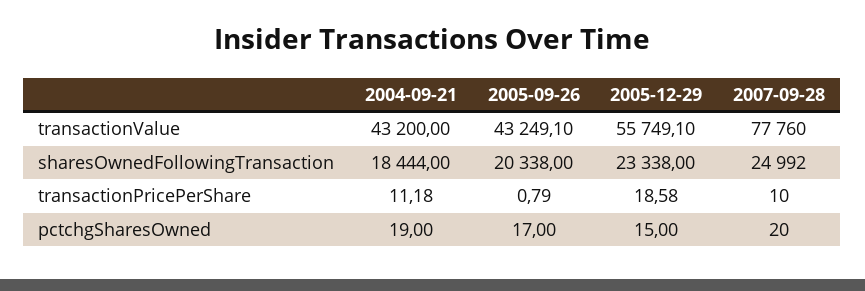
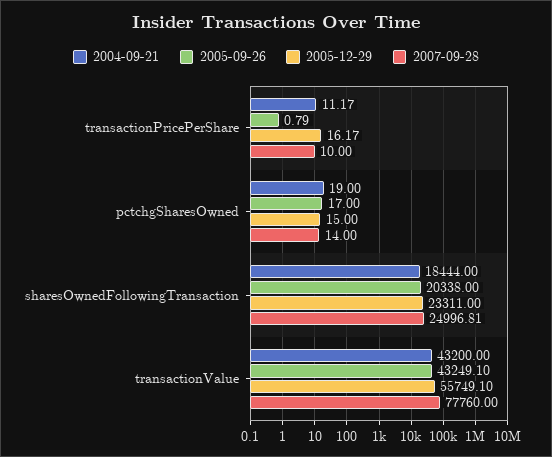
  {
    "2004-09-21": {
      "transactionValue": 43200,
      "sharesOwnedFollowingTransaction": 18444,
-     "transactionPricePerShare": 11.18,
+     "transactionPricePerShare": 11.17,
      "pctchgSharesOwned": 19
    },
    "2005-09-26": {
      "transactionValue": 43249.1,
      "sharesOwnedFollowingTransaction": 20338,
      "transactionPricePerShare": 0.79,
      "pctchgSharesOwned": 17
    },
    "2005-12-29": {
      "transactionValue": 55749.1,
-     "sharesOwnedFollowingTransaction": 23338,
+     "sharesOwnedFollowingTransaction": 23311,
-     "transactionPricePerShare": 18.58,
+     "transactionPricePerShare": 16.17,
      "pctchgSharesOwned": 15
    },
    "2007-09-28": {
      "transactionValue": 77760,
-     "sharesOwnedFollowingTransaction": 24992,
+     "sharesOwnedFollowingTransaction": 24996.81,
      "transactionPricePerShare": 10,
-     "pctchgSharesOwned": 20
+     "pctchgSharesOwned": 14
    }
  }

